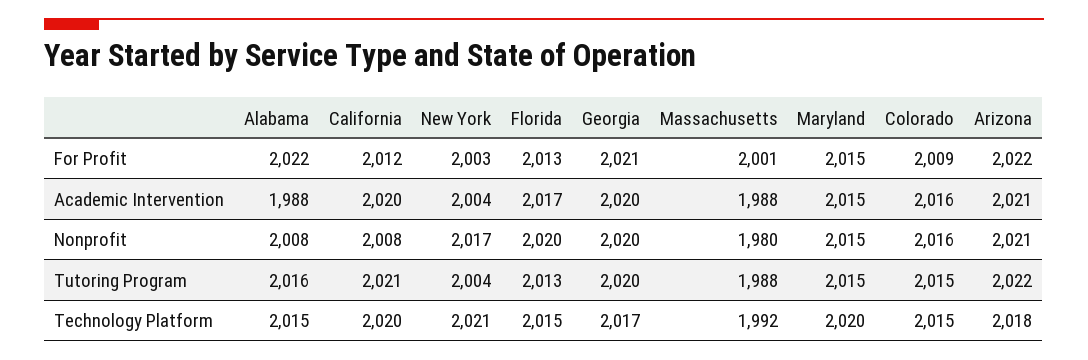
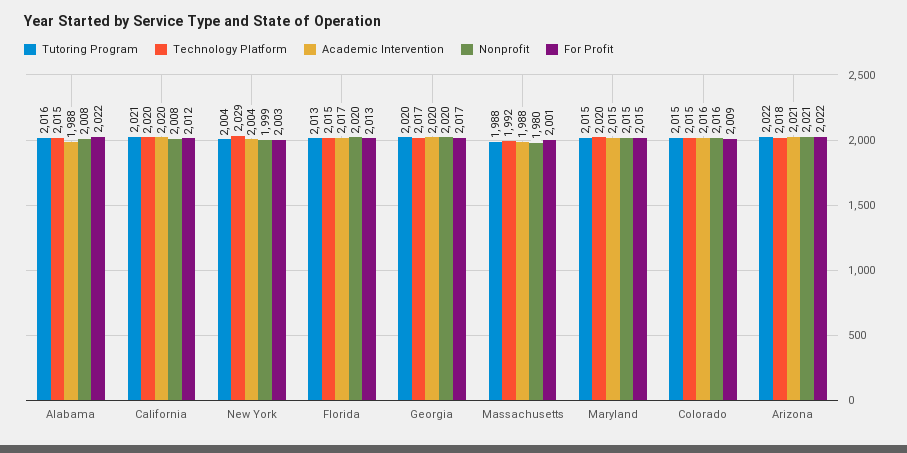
  {
    "For Profit": {
      "Alabama": 2022,
      "California": 2012,
      "New York": 2003,
      "Florida": 2013,
-     "Georgia": 2021,
+     "Georgia": 2017,
      "Massachusetts": 2001,
      "Maryland": 2015,
      "Colorado": 2009,
      "Arizona": 2022
    },
    "Academic Intervention": {
      "Alabama": 1988,
      "California": 2020,
      "New York": 2004,
      "Florida": 2017,
      "Georgia": 2020,
      "Massachusetts": 1988,
      "Maryland": 2015,
      "Colorado": 2016,
      "Arizona": 2021
    },
    "Nonprofit": {
      "Alabama": 2008,
      "California": 2008,
-     "New York": 2017,
+     "New York": 1999,
      "Florida": 2020,
      "Georgia": 2020,
      "Massachusetts": 1980,
      "Maryland": 2015,
      "Colorado": 2016,
      "Arizona": 2021
    },
    "Tutoring Program": {
      "Alabama": 2016,
      "California": 2021,
      "New York": 2004,
      "Florida": 2013,
      "Georgia": 2020,
      "Massachusetts": 1988,
      "Maryland": 2015,
      "Colorado": 2015,
      "Arizona": 2022
    },
    "Technology Platform": {
      "Alabama": 2015,
      "California": 2020,
-     "New York": 2021,
+     "New York": 2029,
      "Florida": 2015,
      "Georgia": 2017,
      "Massachusetts": 1992,
      "Maryland": 2020,
      "Colorado": 2015,
      "Arizona": 2018
    }
  }

